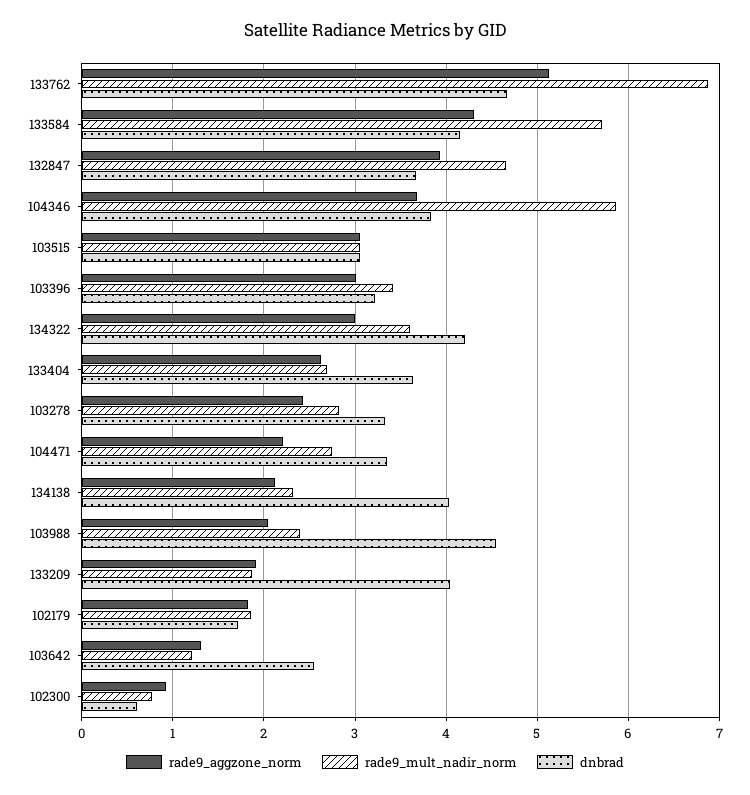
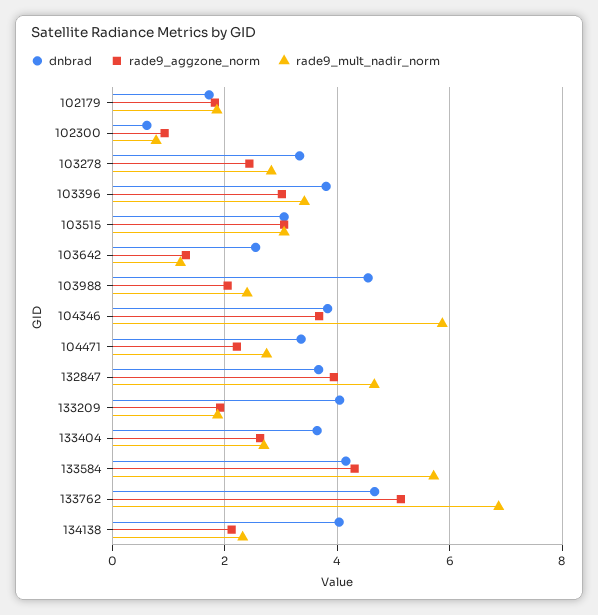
  {
    "rade9_aggzone_norm": {
      "133762": 5.1,
      "133584": 4.3,
      "132847": 3.9,
      "104346": 3.7,
      "103515": 3.1,
      "103396": 3,
-     "134322": 3,
      "133404": 2.6,
      "103278": 2.4,
      "104471": 2.2,
      "134138": 2.1,
      "103988": 2,
      "133209": 1.9,
      "102179": 1.8,
      "103642": 1.3,
      "102300": 0.9
    },
    "rade9_mult_nadir_norm": {
      "133762": 6.9,
      "133584": 5.7,
      "132847": 4.7,
      "104346": 5.9,
      "103515": 3.1,
      "103396": 3.4,
-     "134322": 3.6,
      "133404": 2.7,
      "103278": 2.8,
      "104471": 2.7,
      "134138": 2.3,
      "103988": 2.4,
      "133209": 1.9,
      "102179": 1.9,
      "103642": 1.2,
      "102300": 0.8
    },
    "dnbrad": {
      "133762": 4.7,
      "133584": 4.2,
      "132847": 3.7,
      "104346": 3.8,
      "103515": 3.1,
-     "103396": 3.2,
+     "103396": 3.8,
-     "134322": 4.2,
      "133404": 3.6,
      "103278": 3.3,
      "104471": 3.4,
      "134138": 4,
      "103988": 4.5,
      "133209": 4,
      "102179": 1.7,
      "103642": 2.5,
      "102300": 0.6
    }
  }

